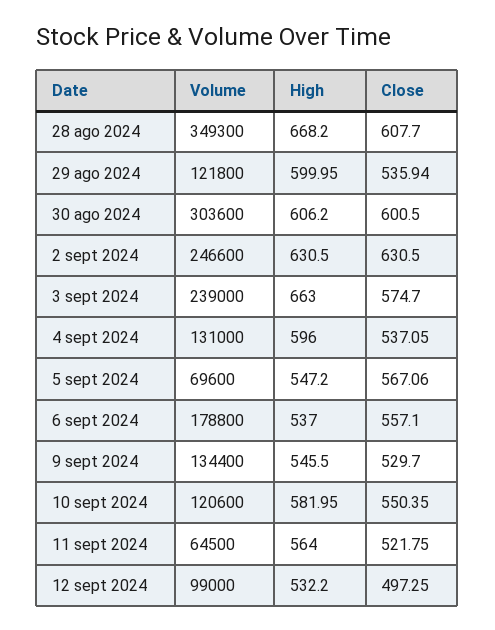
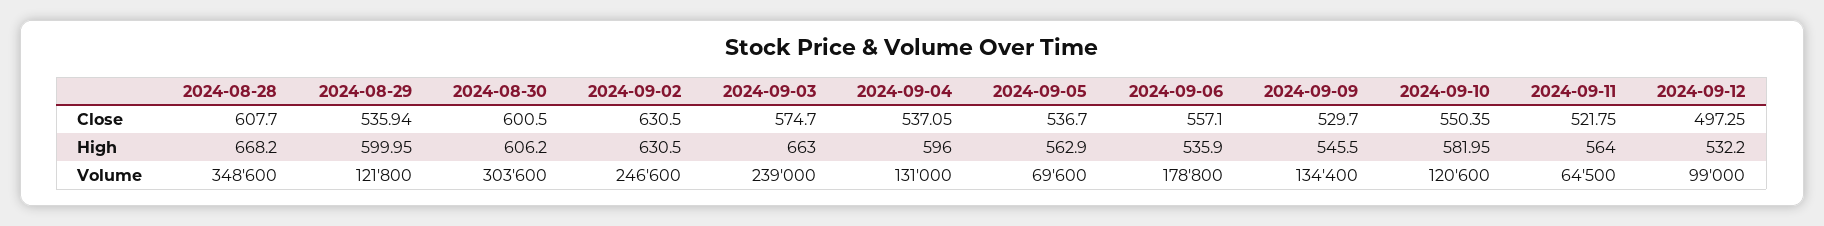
  {
    "Volume": {
-     "28 ago 2024": 349300,
+     "28 ago 2024": 348600,
      "29 ago 2024": 121800,
      "30 ago 2024": 303600,
      "2 sept 2024": 246600,
      "3 sept 2024": 239000,
      "4 sept 2024": 131000,
      "5 sept 2024": 69600,
      "6 sept 2024": 178800,
      "9 sept 2024": 134400,
      "10 sept 2024": 120600,
      "11 sept 2024": 64500,
      "12 sept 2024": 99000
    },
    "High": {
      "28 ago 2024": 668.2,
      "29 ago 2024": 599.95,
      "30 ago 2024": 606.2,
      "2 sept 2024": 630.5,
      "3 sept 2024": 663,
      "4 sept 2024": 596,
-     "5 sept 2024": 547.2,
+     "5 sept 2024": 562.9,
-     "6 sept 2024": 537,
+     "6 sept 2024": 535.9,
      "9 sept 2024": 545.5,
      "10 sept 2024": 581.95,
      "11 sept 2024": 564,
      "12 sept 2024": 532.2
    },
    "Close": {
      "28 ago 2024": 607.7,
      "29 ago 2024": 535.94,
      "30 ago 2024": 600.5,
      "2 sept 2024": 630.5,
      "3 sept 2024": 574.7,
      "4 sept 2024": 537.05,
-     "5 sept 2024": 567.06,
+     "5 sept 2024": 536.7,
      "6 sept 2024": 557.1,
      "9 sept 2024": 529.7,
      "10 sept 2024": 550.35,
      "11 sept 2024": 521.75,
      "12 sept 2024": 497.25
    }
  }

